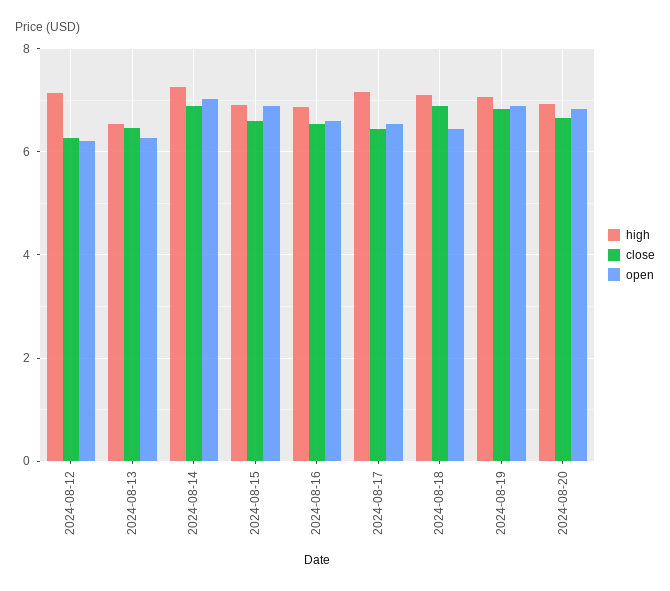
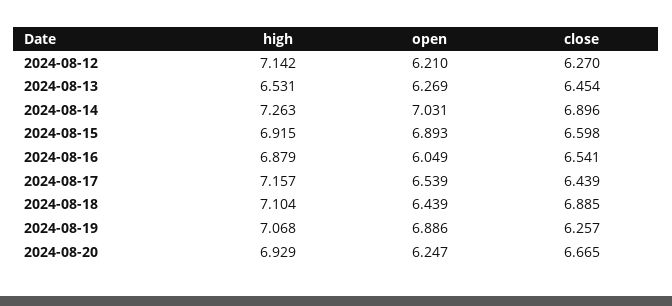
  {
    "high": {
      "2024-08-12": 7.142,
      "2024-08-13": 6.531,
      "2024-08-14": 7.263,
      "2024-08-15": 6.915,
      "2024-08-16": 6.879,
      "2024-08-17": 7.157,
      "2024-08-18": 7.104,
      "2024-08-19": 7.068,
      "2024-08-20": 6.929
    },
    "close": {
      "2024-08-12": 6.27,
      "2024-08-13": 6.454,
      "2024-08-14": 6.896,
      "2024-08-15": 6.598,
      "2024-08-16": 6.541,
      "2024-08-17": 6.439,
      "2024-08-18": 6.885,
-     "2024-08-19": 6.8,
+     "2024-08-19": 6.257,
      "2024-08-20": 6.665
    },
    "open": {
      "2024-08-12": 6.21,
      "2024-08-13": 6.269,
      "2024-08-14": 7.031,
      "2024-08-15": 6.893,
-     "2024-08-16": 6.6,
+     "2024-08-16": 6.049,
      "2024-08-17": 6.539,
      "2024-08-18": 6.439,
      "2024-08-19": 6.886,
-     "2024-08-20": 6.8
+     "2024-08-20": 6.247
    }
  }

